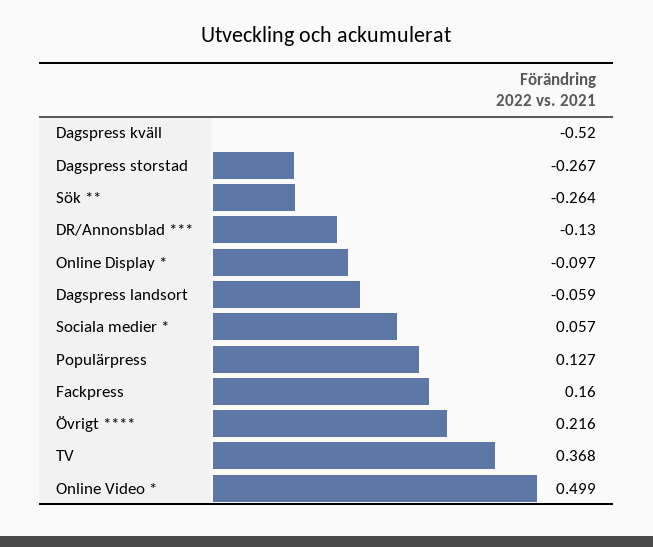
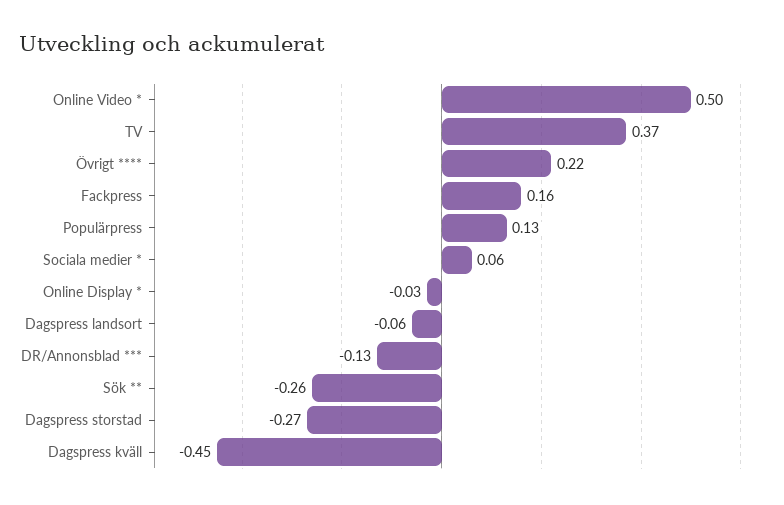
  {
-   "Dagspress kväll": -0.52,
+   "Dagspress kväll": -0.45,
    "Dagspress storstad": -0.267,
    "Sök **": -0.264,
    "DR/Annonsblad ***": -0.13,
-   "Online Display *": -0.097,
+   "Online Display *": -0.03,
    "Dagspress landsort": -0.059,
    "Sociala medier *": 0.057,
    "Populärpress": 0.127,
    "Fackpress": 0.16,
    "Övrigt ****": 0.216,
    "TV": 0.368,
    "Online Video *": 0.499
  }

